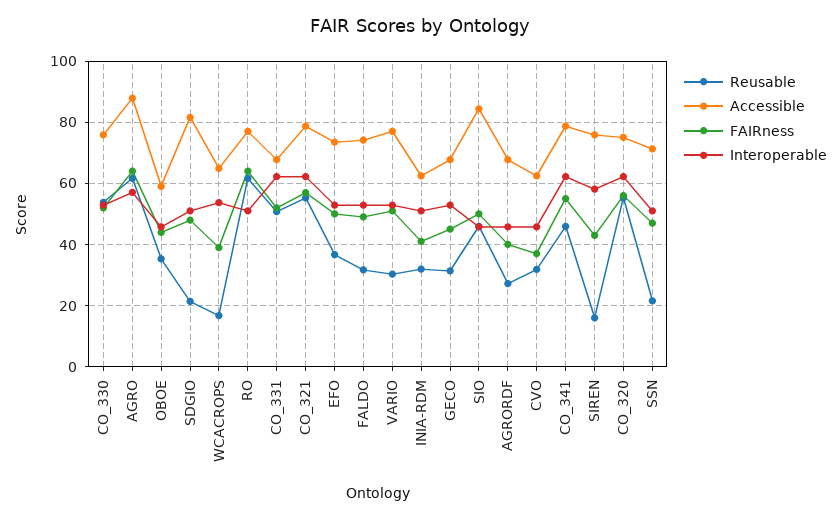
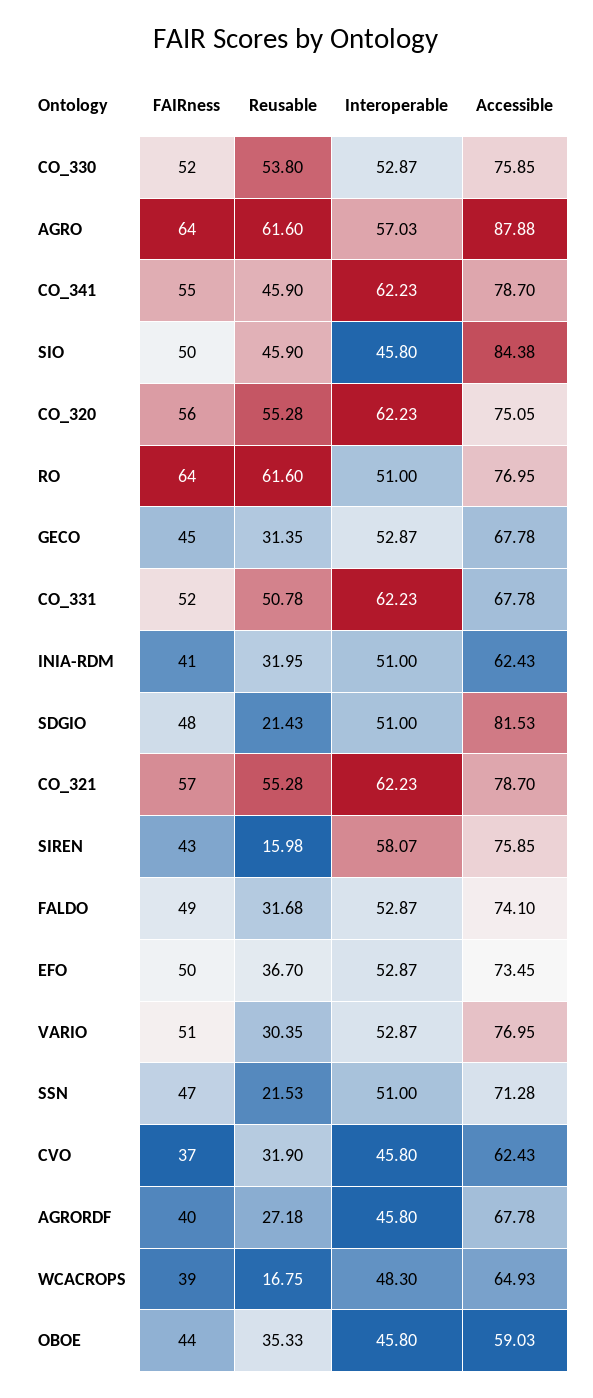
  {
    "Reusable": {
      "CO_330": 53.8,
      "AGRO": 61.6,
      "OBOE": 35.33,
      "SDGIO": 21.43,
      "WCACROPS": 16.75,
      "RO": 61.6,
      "CO_331": 50.78,
      "CO_321": 55.28,
      "EFO": 36.7,
      "FALDO": 31.68,
      "VARIO": 30.35,
      "INIA-RDM": 31.95,
      "GECO": 31.35,
      "SIO": 45.9,
      "AGRORDF": 27.18,
      "CVO": 31.9,
      "CO_341": 45.9,
      "SIREN": 15.98,
      "CO_320": 55.28,
      "SSN": 21.53
    },
    "Accessible": {
      "CO_330": 75.85,
      "AGRO": 87.88,
      "OBOE": 59.03,
      "SDGIO": 81.53,
      "WCACROPS": 64.93,
      "RO": 76.95,
      "CO_331": 67.78,
      "CO_321": 78.7,
      "EFO": 73.45,
      "FALDO": 74.1,
      "VARIO": 76.95,
      "INIA-RDM": 62.43,
      "GECO": 67.78,
      "SIO": 84.38,
      "AGRORDF": 67.78,
      "CVO": 62.43,
      "CO_341": 78.7,
      "SIREN": 75.85,
      "CO_320": 75.05,
      "SSN": 71.28
    },
    "FAIRness": {
      "CO_330": 52,
      "AGRO": 64,
      "OBOE": 44,
      "SDGIO": 48,
      "WCACROPS": 39,
      "RO": 64,
      "CO_331": 52,
      "CO_321": 57,
      "EFO": 50,
      "FALDO": 49,
      "VARIO": 51,
      "INIA-RDM": 41,
      "GECO": 45,
      "SIO": 50,
      "AGRORDF": 40,
      "CVO": 37,
      "CO_341": 55,
      "SIREN": 43,
      "CO_320": 56,
      "SSN": 47
    },
    "Interoperable": {
      "CO_330": 52.87,
      "AGRO": 57.03,
      "OBOE": 45.8,
      "SDGIO": 51,
-     "WCACROPS": 54,
+     "WCACROPS": 48.3,
      "RO": 51,
      "CO_331": 62.23,
      "CO_321": 62.23,
      "EFO": 52.87,
      "FALDO": 52.87,
      "VARIO": 52.87,
      "INIA-RDM": 51,
      "GECO": 52.87,
      "SIO": 45.8,
      "AGRORDF": 45.8,
      "CVO": 45.8,
      "CO_341": 62.23,
      "SIREN": 58.07,
      "CO_320": 62.23,
      "SSN": 51
    }
  }

